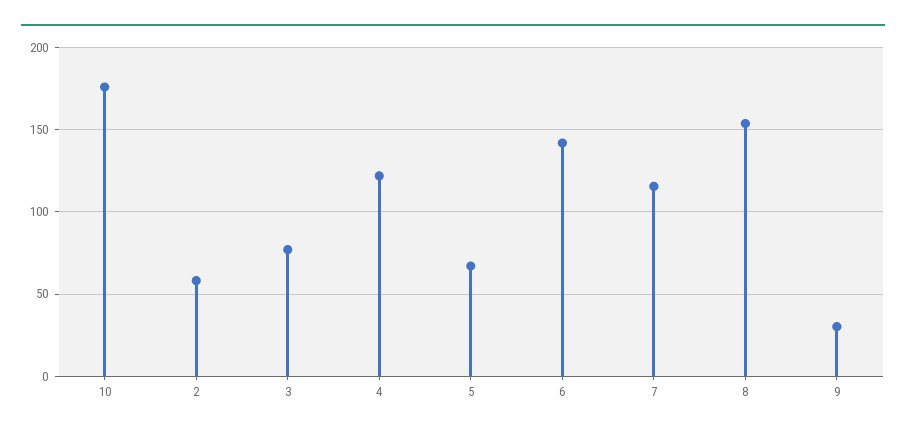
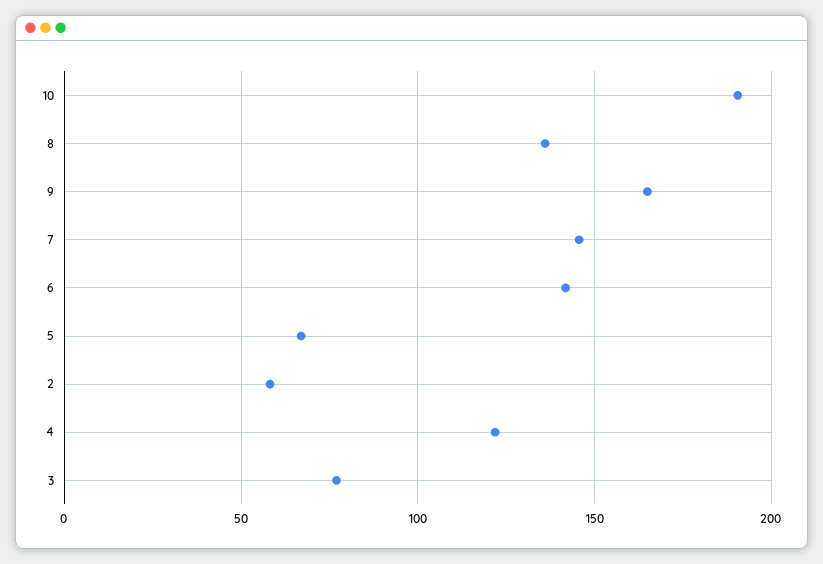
  {
-   "10": 175,
+   "10": 190,
    "2": 60,
    "3": 75,
    "4": 120,
    "5": 65,
    "6": 140,
-   "7": 115,
+   "7": 145,
-   "8": 155,
+   "8": 135,
-   "9": 30
+   "9": 165
  }

